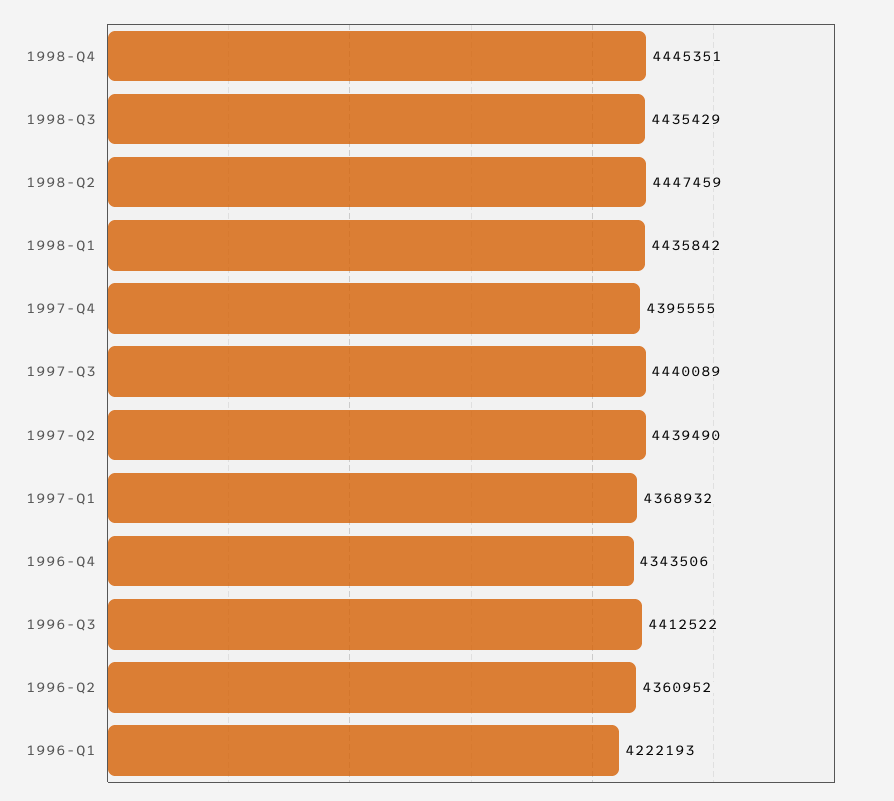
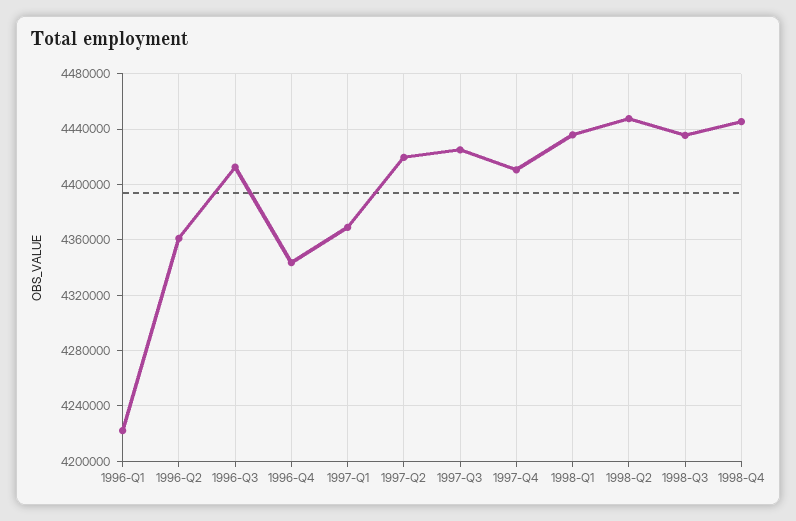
  {
    "1998-Q4": 4445351,
    "1998-Q3": 4435429,
    "1998-Q2": 4447459,
    "1998-Q1": 4435842,
-   "1997-Q4": 4395555,
+   "1997-Q4": 4410000,
-   "1997-Q3": 4440089,
+   "1997-Q3": 4425000,
-   "1997-Q2": 4439490,
+   "1997-Q2": 4420000,
    "1997-Q1": 4368932,
    "1996-Q4": 4343506,
    "1996-Q3": 4412522,
    "1996-Q2": 4360952,
    "1996-Q1": 4222193
  }

